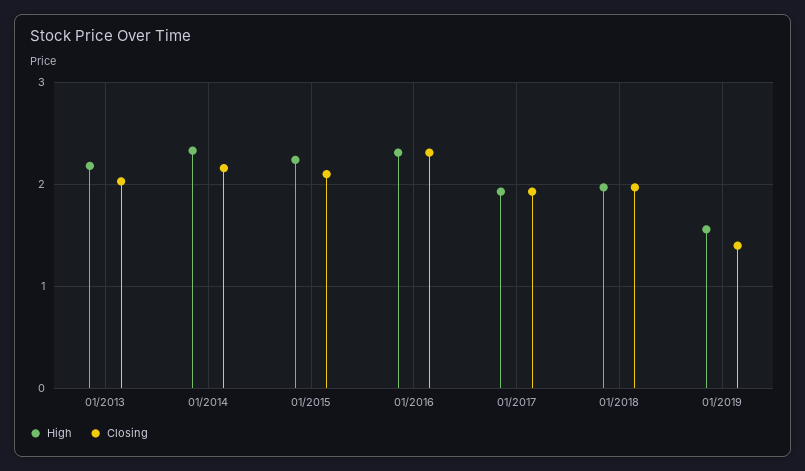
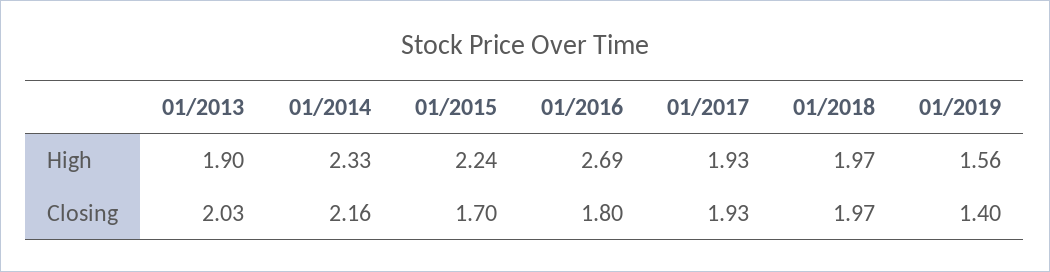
  {
    "High": {
-     "01/2013": 2.2,
+     "01/2013": 1.9,
      "01/2014": 2.33,
      "01/2015": 2.24,
-     "01/2016": 2.3,
+     "01/2016": 2.69,
      "01/2017": 1.93,
      "01/2018": 1.97,
      "01/2019": 1.56
    },
    "Closing": {
      "01/2013": 2.03,
      "01/2014": 2.16,
-     "01/2015": 2.1,
+     "01/2015": 1.7,
-     "01/2016": 2.3,
+     "01/2016": 1.8,
      "01/2017": 1.93,
      "01/2018": 1.97,
      "01/2019": 1.4
    }
  }

